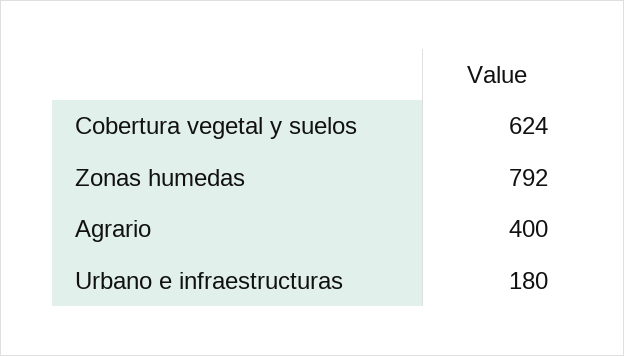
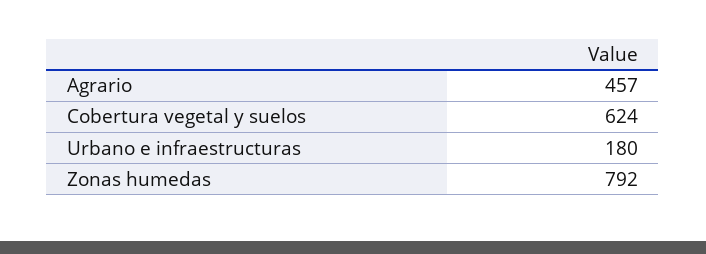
  {
    "Cobertura vegetal y suelos": 624,
    "Zonas humedas": 792,
-   "Agrario": 400,
+   "Agrario": 457,
    "Urbano e infraestructuras": 180
  }

